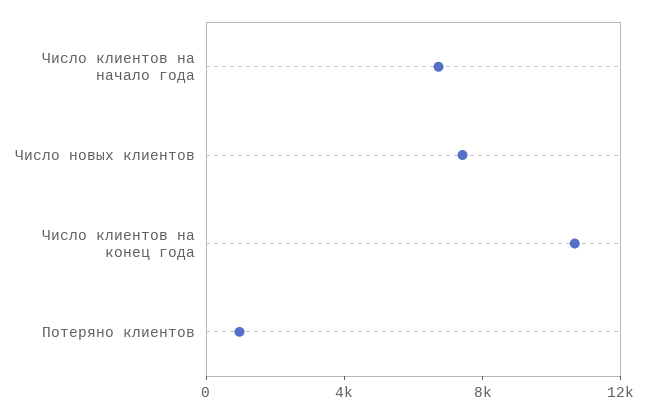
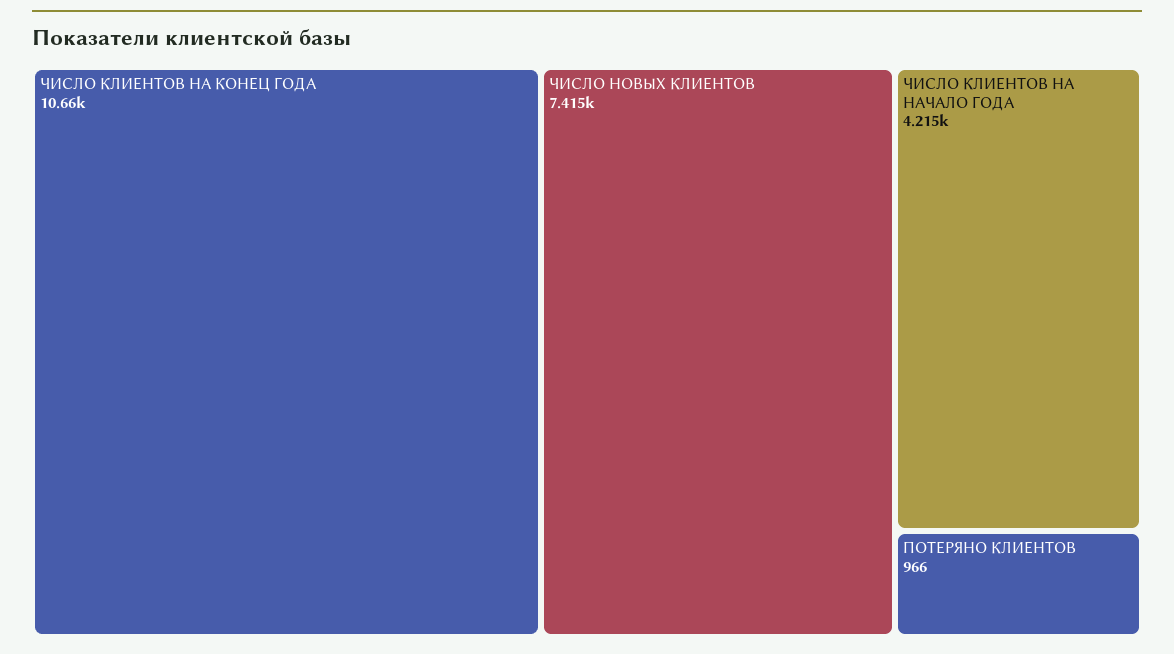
  {
-   "Число клиентов на начало года": 7000,
+   "Число клиентов на начало года": 4215,
    "Число новых клиентов": 7415,
    "Число клиентов на конец года": 10660,
    "Потеряно клиентов": 966
  }

